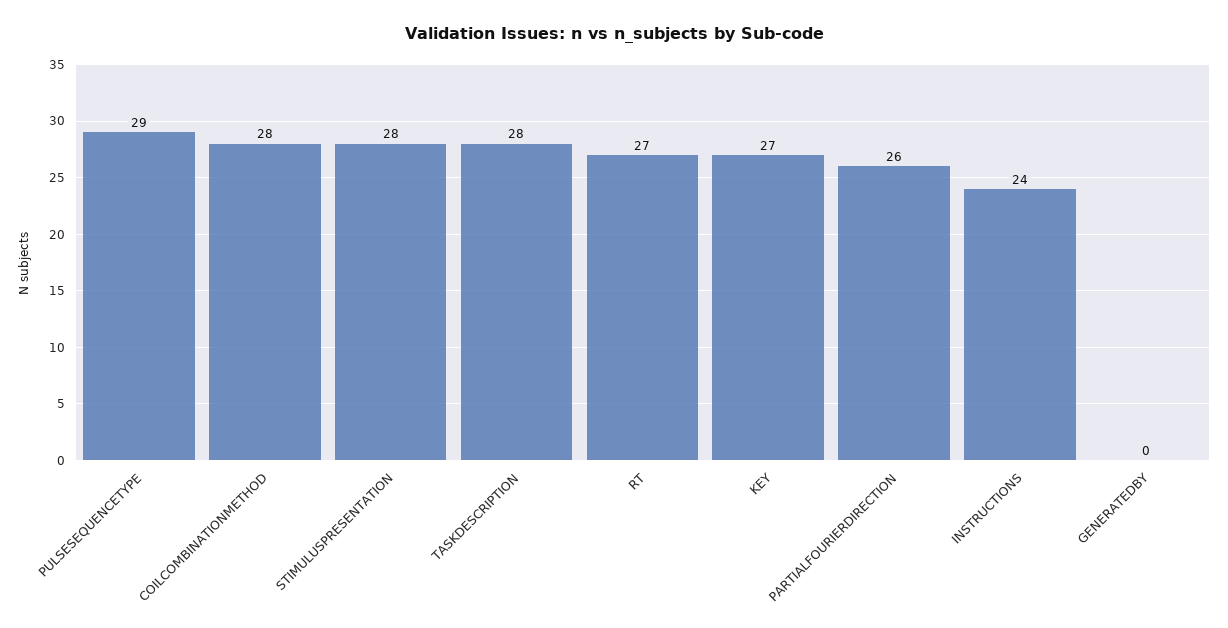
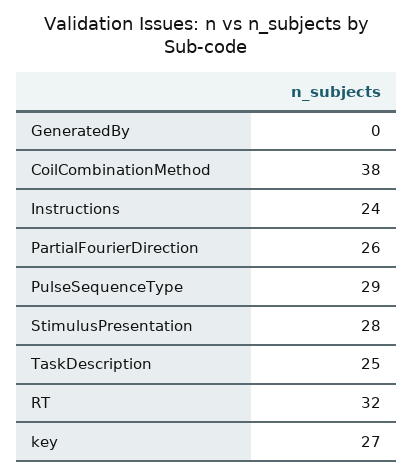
  {
    "PULSESEQUENCETYPE": 29,
-   "COILCOMBINATIONMETHOD": 28,
+   "COILCOMBINATIONMETHOD": 38,
    "STIMULUSPRESENTATION": 28,
-   "TASKDESCRIPTION": 28,
+   "TASKDESCRIPTION": 25,
-   "RT": 27,
+   "RT": 32,
    "KEY": 27,
    "PARTIALFOURIERDIRECTION": 26,
    "INSTRUCTIONS": 24,
    "GENERATEDBY": 0
  }

